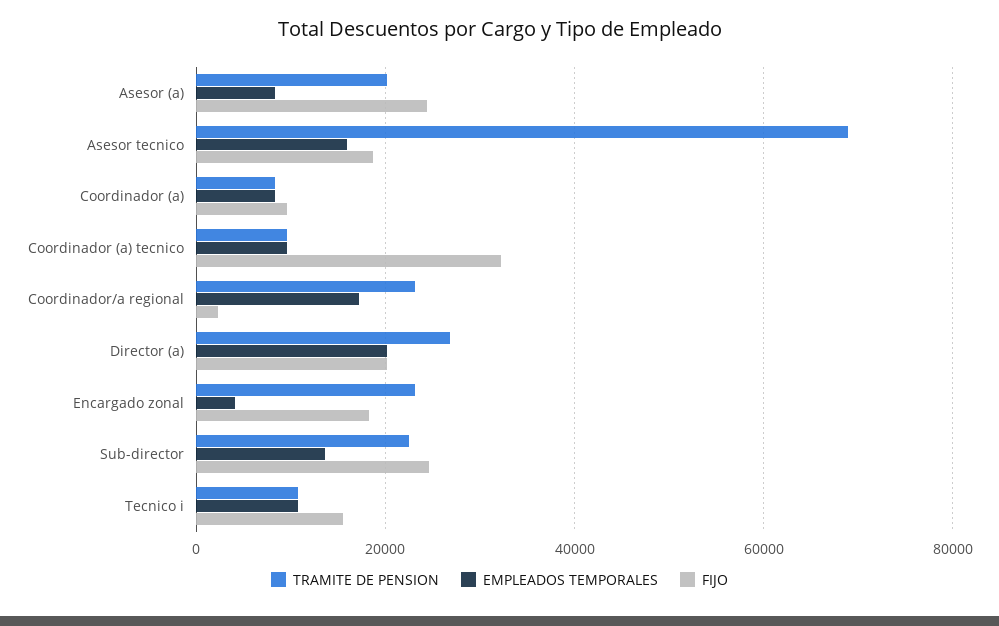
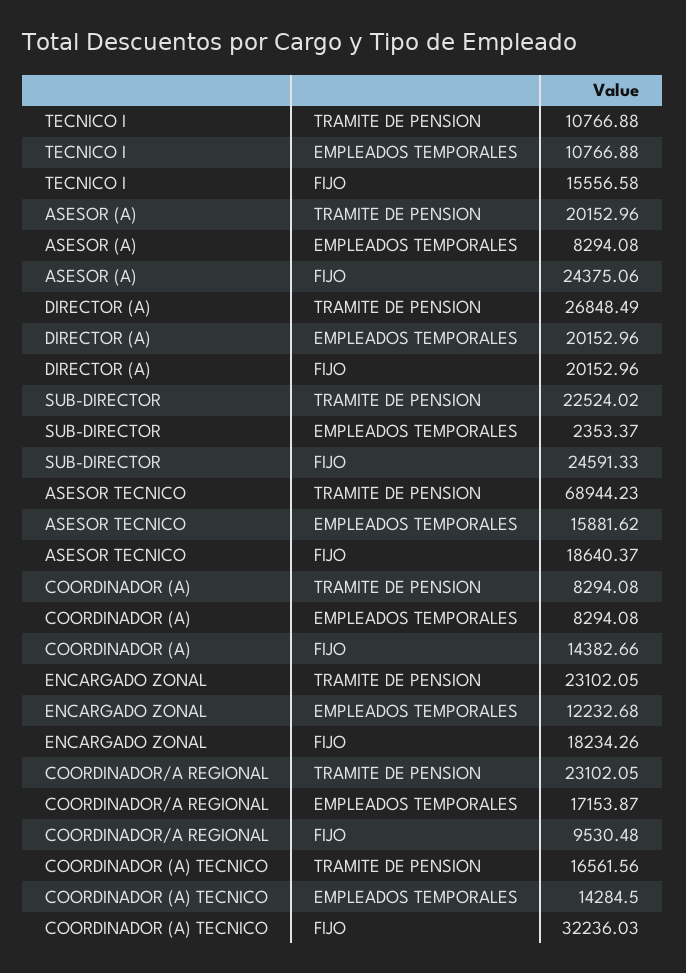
  {
    "TRAMITE DE PENSION": {
      "Asesor (a)": 20152.96,
      "Asesor tecnico": 68944.23,
      "Coordinador (a)": 8294.08,
-     "Coordinador (a) tecnico": 10000,
+     "Coordinador (a) tecnico": 16561.56,
      "Coordinador/a regional": 23102.05,
      "Director (a)": 26848.49,
      "Encargado zonal": 23102.05,
      "Sub-director": 22524.02,
      "Tecnico i": 10766.88
    },
    "EMPLEADOS TEMPORALES": {
      "Asesor (a)": 8294.08,
      "Asesor tecnico": 15881.62,
      "Coordinador (a)": 8294.08,
-     "Coordinador (a) tecnico": 10000,
+     "Coordinador (a) tecnico": 14284.5,
      "Coordinador/a regional": 17153.87,
      "Director (a)": 20152.96,
-     "Encargado zonal": 4000,
+     "Encargado zonal": 12232.68,
-     "Sub-director": 14000,
+     "Sub-director": 2353.37,
      "Tecnico i": 10766.88
    },
    "FIJO": {
      "Asesor (a)": 24375.06,
      "Asesor tecnico": 18640.37,
-     "Coordinador (a)": 10000,
+     "Coordinador (a)": 14382.66,
      "Coordinador (a) tecnico": 32236.03,
-     "Coordinador/a regional": 2000,
+     "Coordinador/a regional": 9530.48,
      "Director (a)": 20152.96,
      "Encargado zonal": 18234.26,
      "Sub-director": 24591.33,
      "Tecnico i": 15556.58
    }
  }

